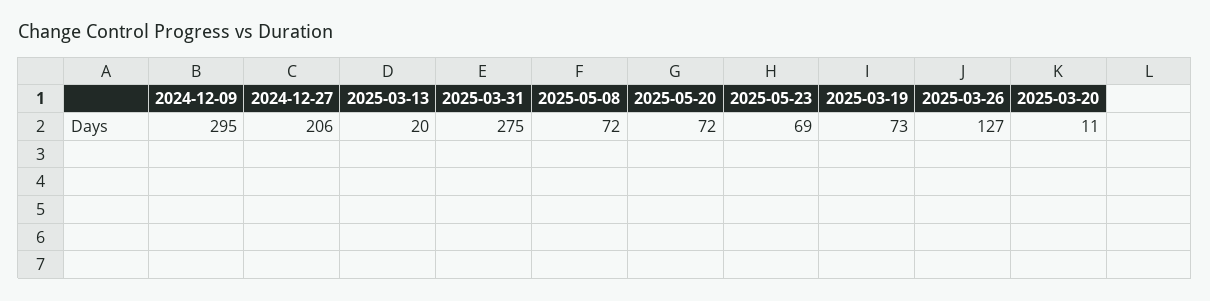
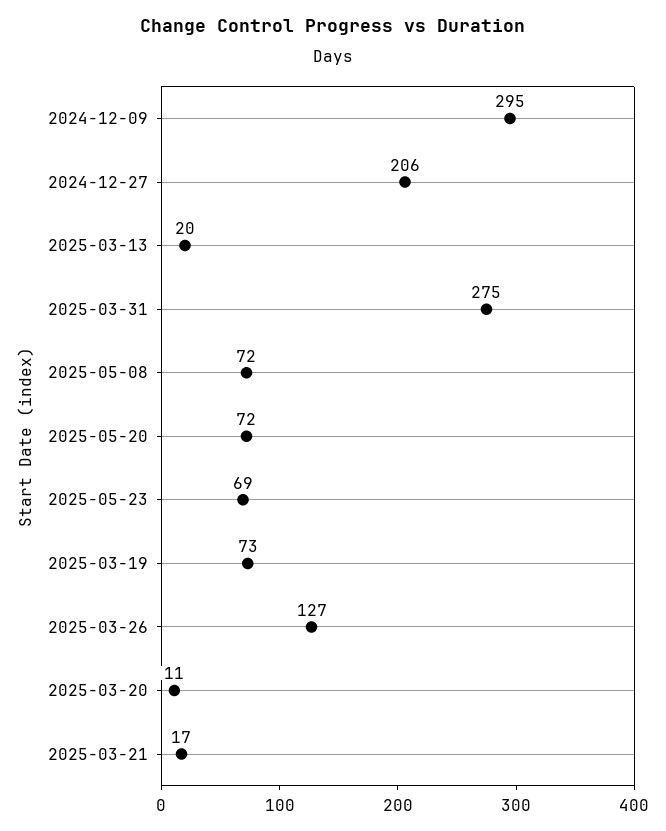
  {
    "2024-12-09": 295,
    "2024-12-27": 206,
    "2025-03-13": 20,
    "2025-03-31": 275,
    "2025-05-08": 72,
    "2025-05-20": 72,
    "2025-05-23": 69,
    "2025-03-19": 73,
    "2025-03-26": 127,
-   "2025-03-20": 11
+   "2025-03-20": 11,
+   "2025-03-21": 17
  }

